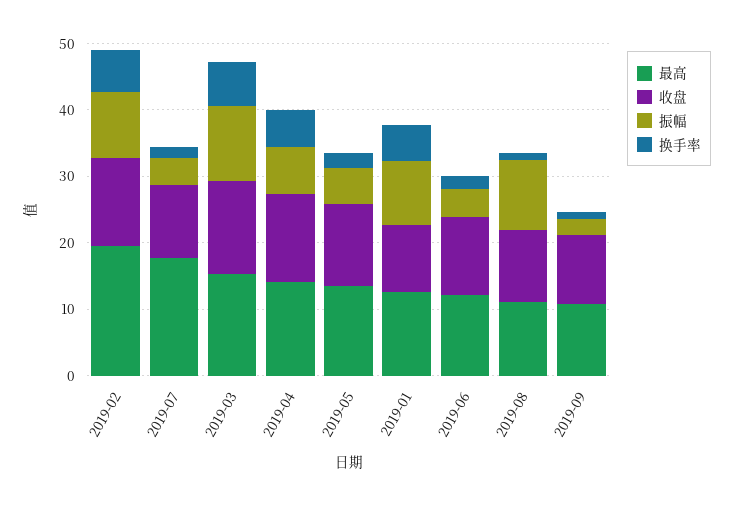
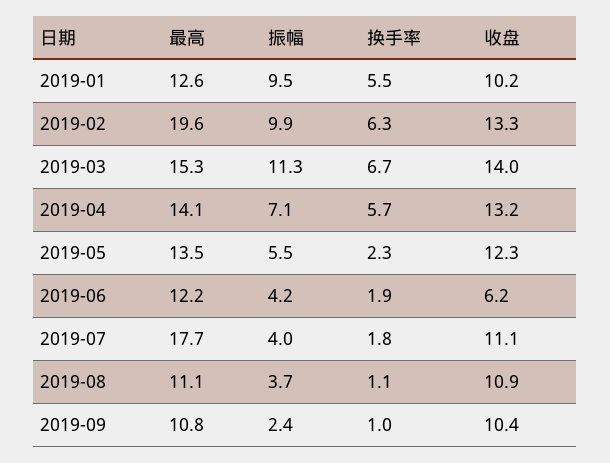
  {
    "最高": {
      "2019-02": 19.6,
      "2019-07": 17.7,
      "2019-03": 15.3,
      "2019-04": 14.1,
      "2019-05": 13.5,
      "2019-01": 12.6,
      "2019-06": 12.2,
      "2019-08": 11.1,
      "2019-09": 10.8
    },
    "收盘": {
      "2019-02": 13.3,
      "2019-07": 11.1,
      "2019-03": 14,
      "2019-04": 13.2,
      "2019-05": 12.3,
      "2019-01": 10.2,
-     "2019-06": 12,
+     "2019-06": 6.2,
      "2019-08": 10.9,
      "2019-09": 10.4
    },
    "振幅": {
      "2019-02": 9.9,
      "2019-07": 4,
      "2019-03": 11.3,
      "2019-04": 7.1,
      "2019-05": 5.5,
      "2019-01": 9.5,
      "2019-06": 4.2,
-     "2019-08": 10,
+     "2019-08": 3.7,
      "2019-09": 2.4
    },
    "换手率": {
      "2019-02": 6.3,
      "2019-07": 1.8,
      "2019-03": 6.7,
      "2019-04": 5.7,
      "2019-05": 2.3,
      "2019-01": 5.5,
      "2019-06": 1.9,
      "2019-08": 1.1,
      "2019-09": 1
    }
  }

